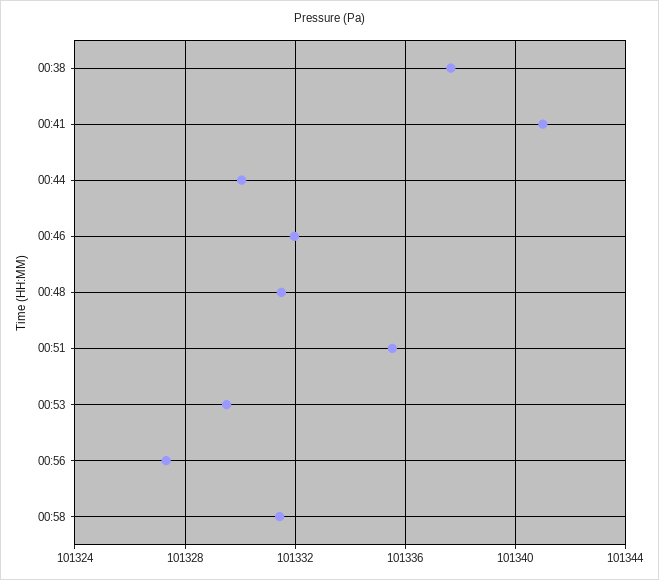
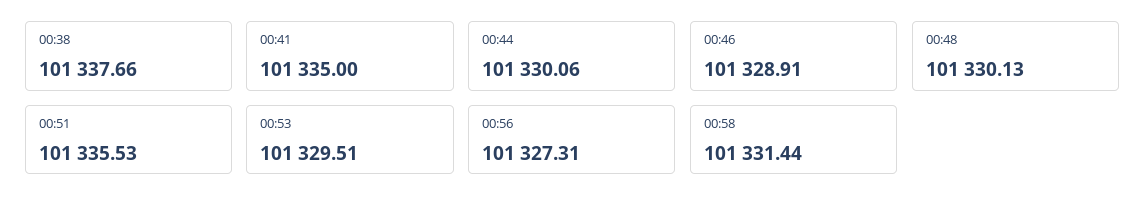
  {
    "00:38": 101337.66,
-   "00:41": 101341,
+   "00:41": 101335,
    "00:44": 101330.06,
-   "00:46": 101332,
+   "00:46": 101328.91,
-   "00:48": 101331.5,
+   "00:48": 101330.13,
    "00:51": 101335.53,
    "00:53": 101329.51,
    "00:56": 101327.31,
    "00:58": 101331.44
  }

